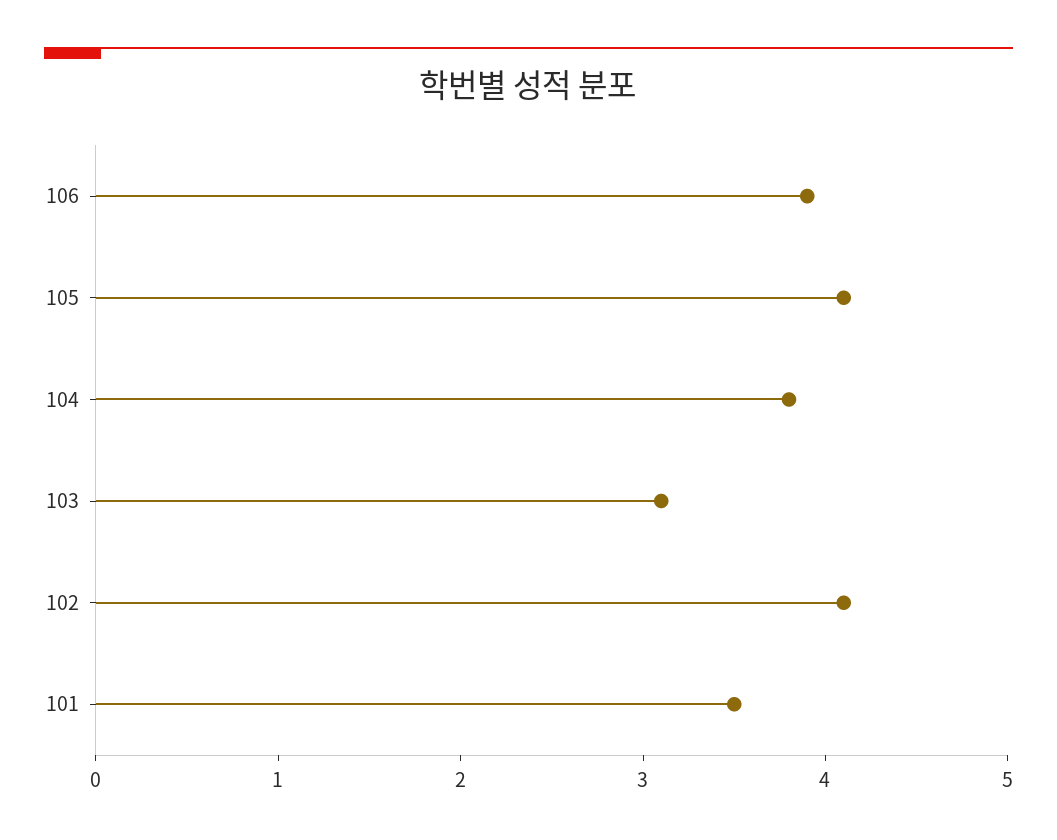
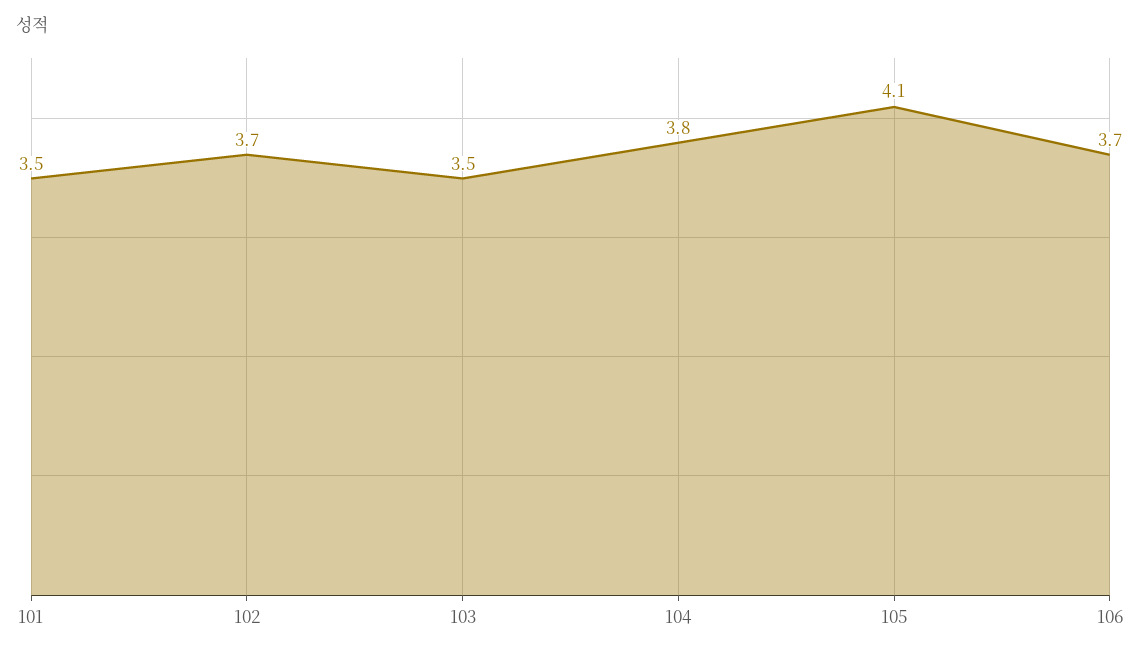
  {
-   "106": 3.9,
+   "106": 3.7,
    "105": 4.1,
    "104": 3.8,
-   "103": 3.1,
+   "103": 3.5,
-   "102": 4.1,
+   "102": 3.7,
    "101": 3.5
  }

